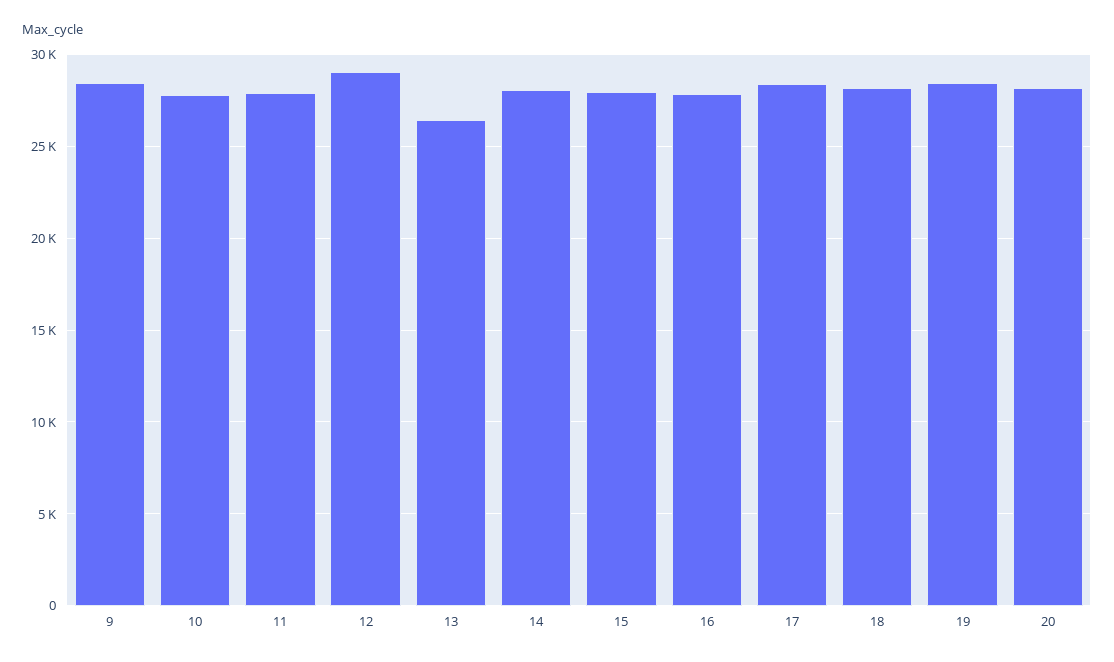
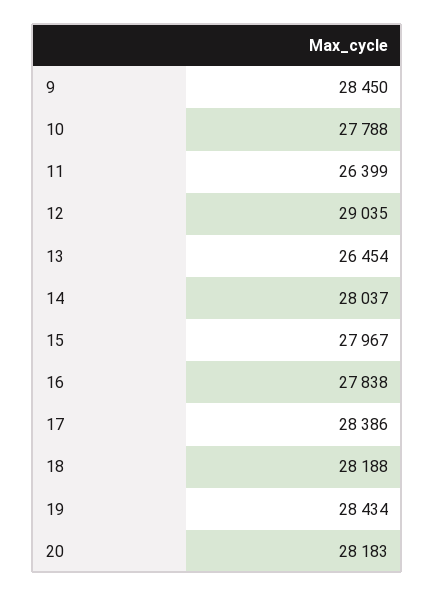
  {
    "9": 28450,
    "10": 27788,
-   "11": 28000,
+   "11": 26399,
    "12": 29035,
    "13": 26454,
    "14": 28037,
    "15": 27967,
    "16": 27838,
    "17": 28386,
    "18": 28188,
    "19": 28434,
    "20": 28183
  }

